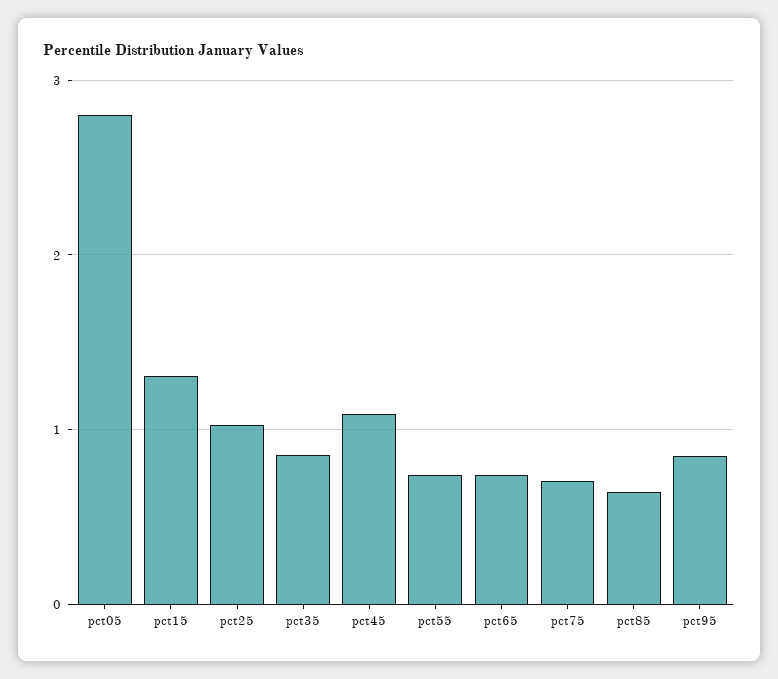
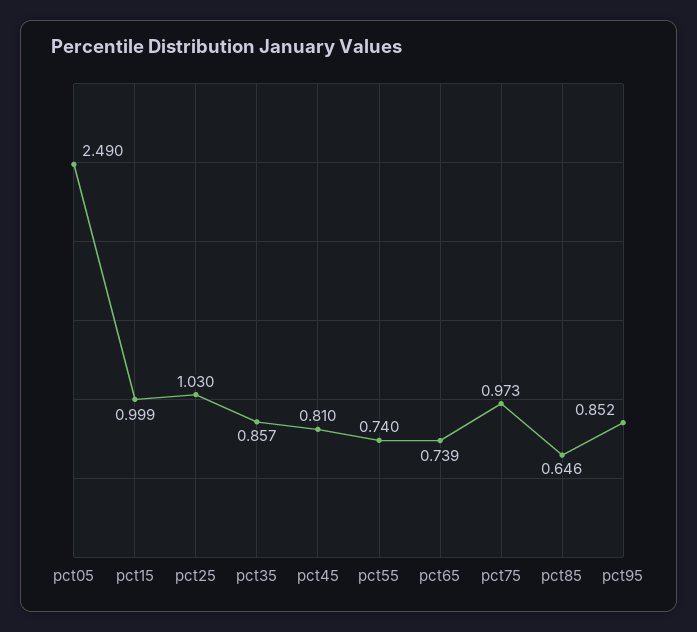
  {
-   "pct05": 2.8,
+   "pct05": 2.49,
-   "pct15": 1.3,
+   "pct15": 0.999,
    "pct25": 1.03,
    "pct35": 0.857,
-   "pct45": 1.1,
+   "pct45": 0.81,
    "pct55": 0.74,
    "pct65": 0.739,
-   "pct75": 0.7,
+   "pct75": 0.973,
    "pct85": 0.646,
    "pct95": 0.852
  }

